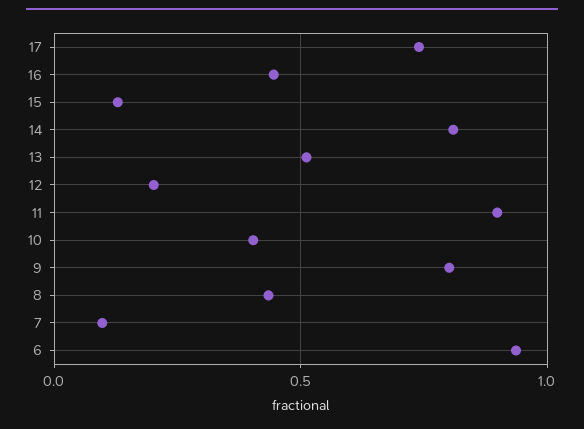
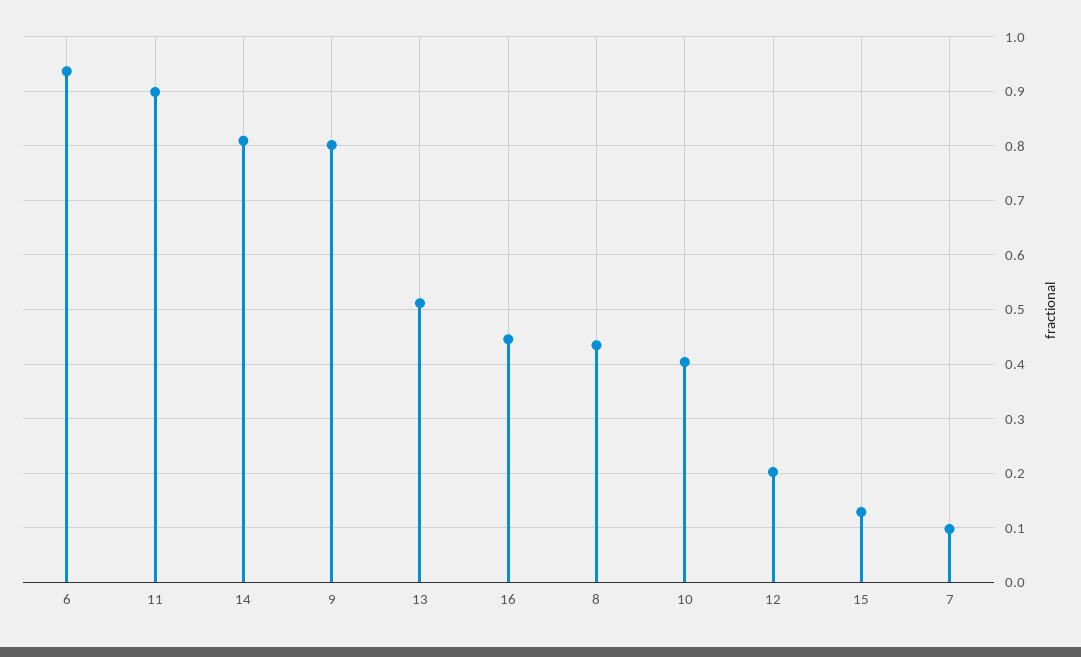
  {
-   "17": 0.75,
    "16": 0.44,
    "15": 0.12,
    "14": 0.8,
    "13": 0.52,
    "12": 0.2,
    "11": 0.9,
    "10": 0.4,
    "9": 0.8,
    "8": 0.44,
    "7": 0.1,
    "6": 0.94
  }

